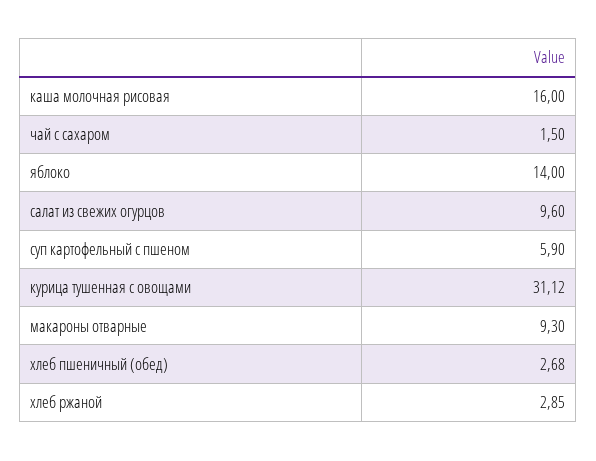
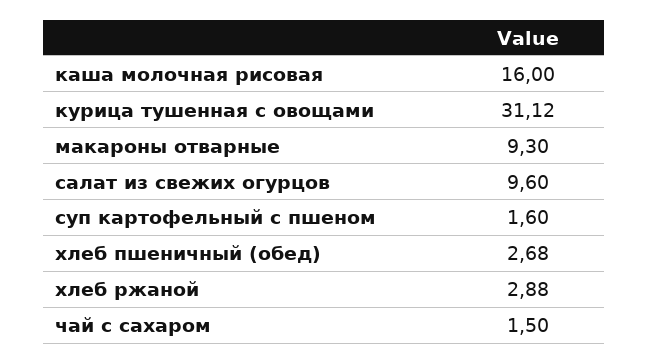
  {
    "каша молочная рисовая": 16,
    "чай с сахаром": 1.5,
-   "яблоко": 14,
    "салат из свежих огурцов": 9.6,
-   "суп картофельный с пшеном": 5.9,
+   "суп картофельный с пшеном": 1.6,
    "курица тушенная с овощами": 31.12,
    "макароны отварные": 9.3,
    "хлеб пшеничный (обед)": 2.68,
-   "хлеб ржаной": 2.85
+   "хлеб ржаной": 2.88
  }

